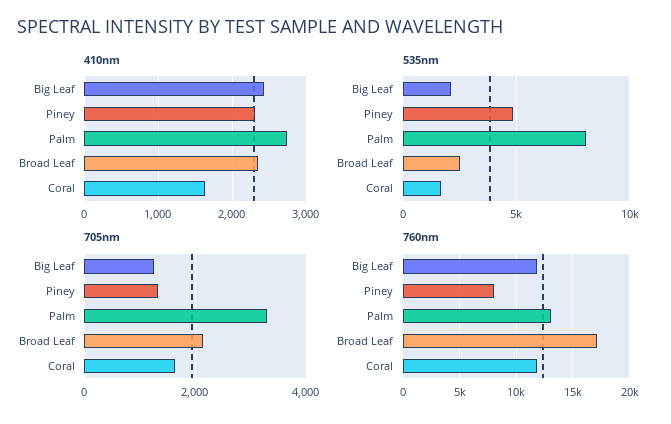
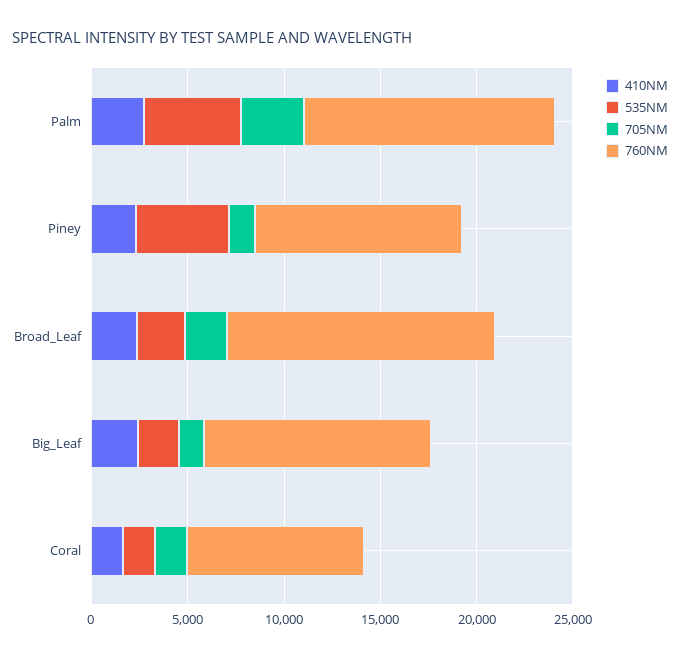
  {
    "410nm": {
      "Big Leaf": 2400,
      "Piney": 2300,
      "Palm": 2700,
      "Broad Leaf": 2300,
      "Coral": 1600
    },
    "535nm": {
      "Big Leaf": 2000,
      "Piney": 5000,
-     "Palm": 8000,
+     "Palm": 5000,
      "Broad Leaf": 2500,
      "Coral": 1500
    },
    "705nm": {
      "Big Leaf": 1200,
      "Piney": 1400,
      "Palm": 3200,
      "Broad Leaf": 2200,
      "Coral": 1600
    },
    "760nm": {
      "Big Leaf": 12000,
-     "Piney": 8000,
+     "Piney": 11000,
      "Palm": 13000,
-     "Broad Leaf": 17000,
+     "Broad Leaf": 14000,
-     "Coral": 12000
+     "Coral": 9000
    }
  }

